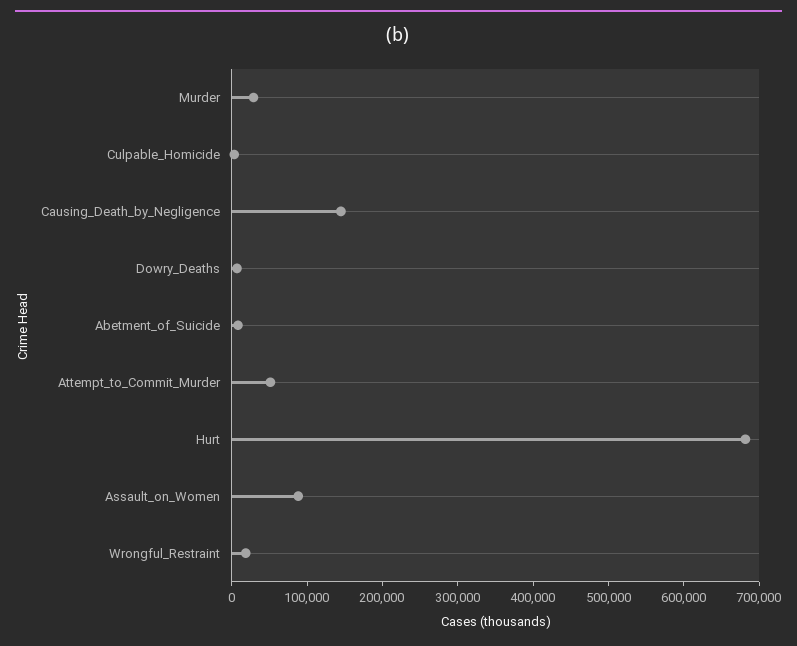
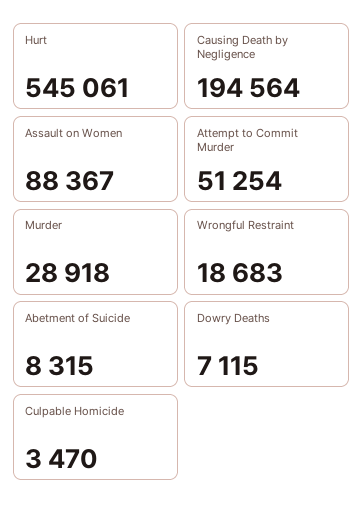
  {
    "Murder": 28918,
    "Culpable_Homicide": 3470,
-   "Causing_Death_by_Negligence": 140000,
+   "Causing_Death_by_Negligence": 194564,
    "Dowry_Deaths": 7115,
    "Abetment_of_Suicide": 8315,
    "Attempt_to_Commit_Murder": 51254,
-   "Hurt": 680000,
+   "Hurt": 545061,
    "Assault_on_Women": 88367,
    "Wrongful_Restraint": 18683
  }

